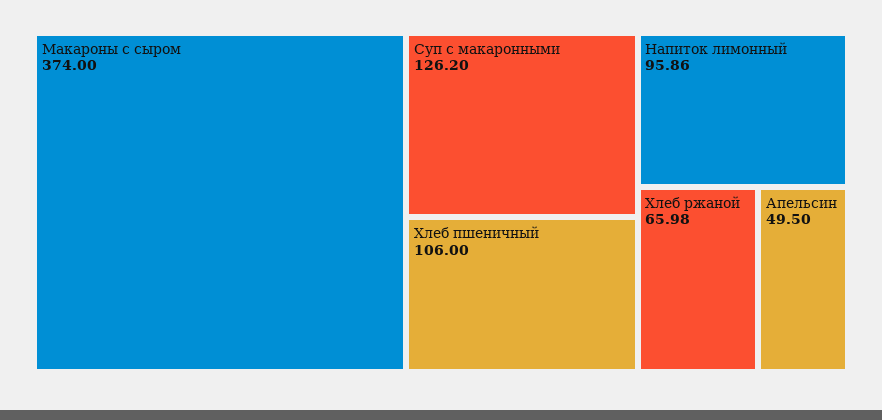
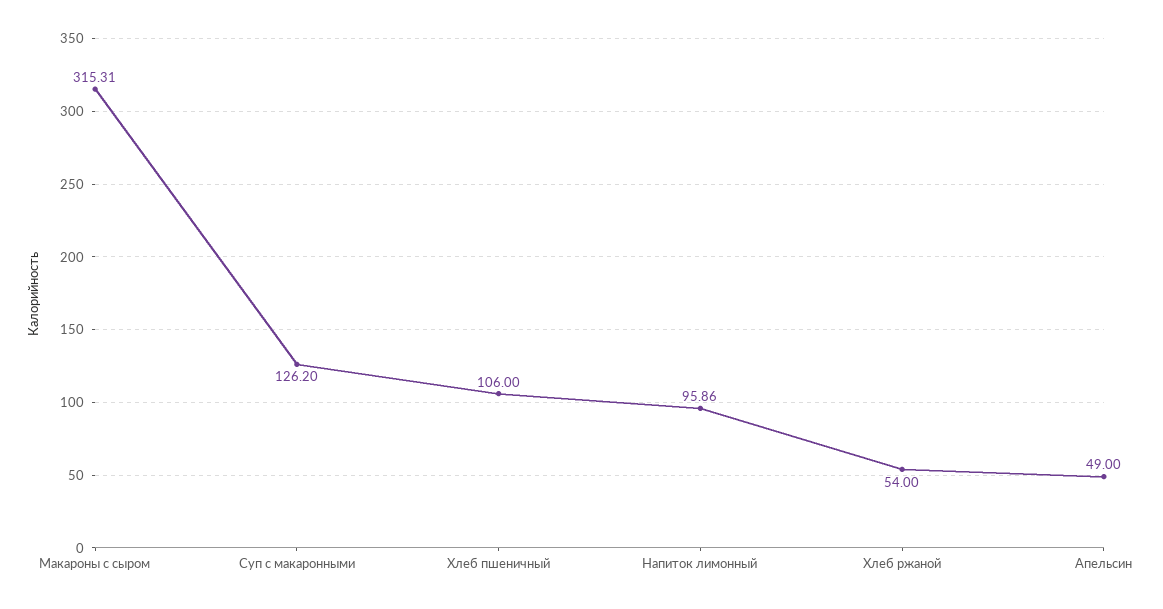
  {
-   "Макароны с сыром": 374,
+   "Макароны с сыром": 315.31,
    "Суп с макаронными": 126.2,
    "Хлеб пшеничный": 106,
    "Напиток лимонный": 95.86,
-   "Хлеб ржаной": 65.98,
+   "Хлеб ржаной": 54,
-   "Апельсин": 49.5
+   "Апельсин": 49
  }

